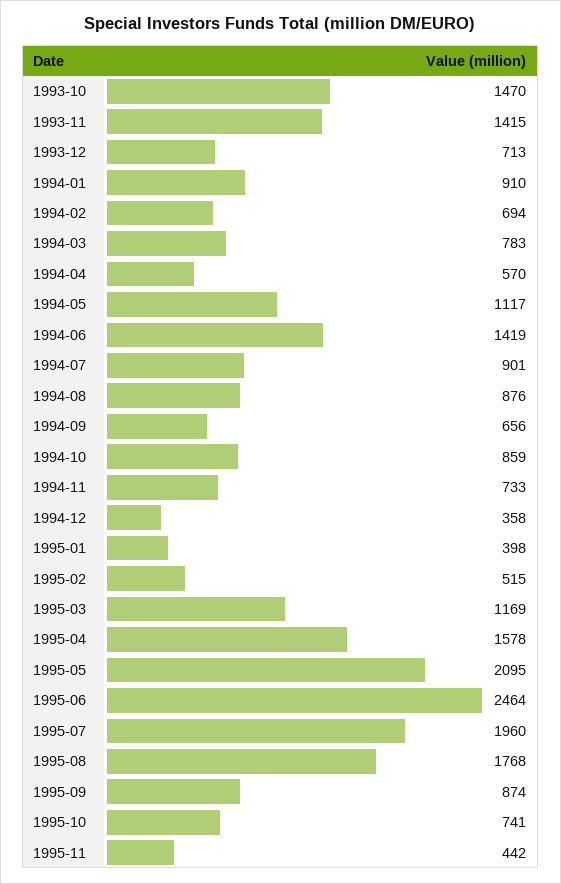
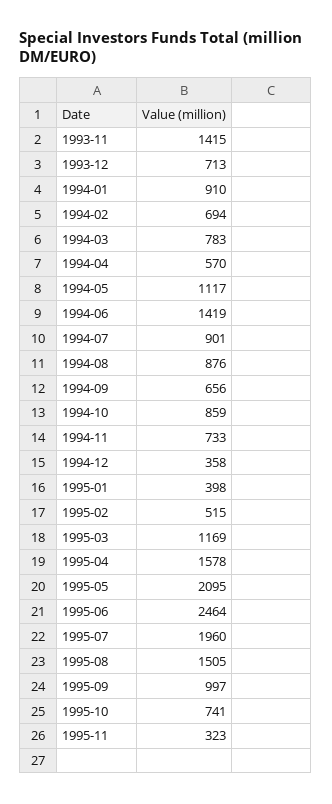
  {
-   "1993-10": 1470,
    "1993-11": 1415,
    "1993-12": 713,
    "1994-01": 910,
    "1994-02": 694,
    "1994-03": 783,
    "1994-04": 570,
    "1994-05": 1117,
    "1994-06": 1419,
    "1994-07": 901,
    "1994-08": 876,
    "1994-09": 656,
    "1994-10": 859,
    "1994-11": 733,
    "1994-12": 358,
    "1995-01": 398,
    "1995-02": 515,
    "1995-03": 1169,
    "1995-04": 1578,
    "1995-05": 2095,
    "1995-06": 2464,
    "1995-07": 1960,
-   "1995-08": 1768,
+   "1995-08": 1505,
-   "1995-09": 874,
+   "1995-09": 997,
    "1995-10": 741,
-   "1995-11": 442
+   "1995-11": 323
  }

